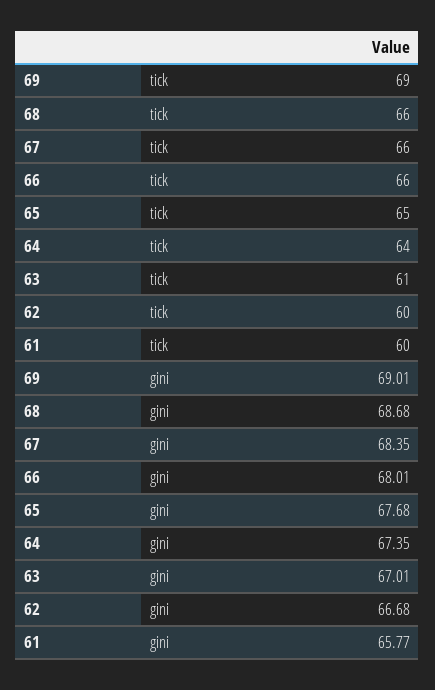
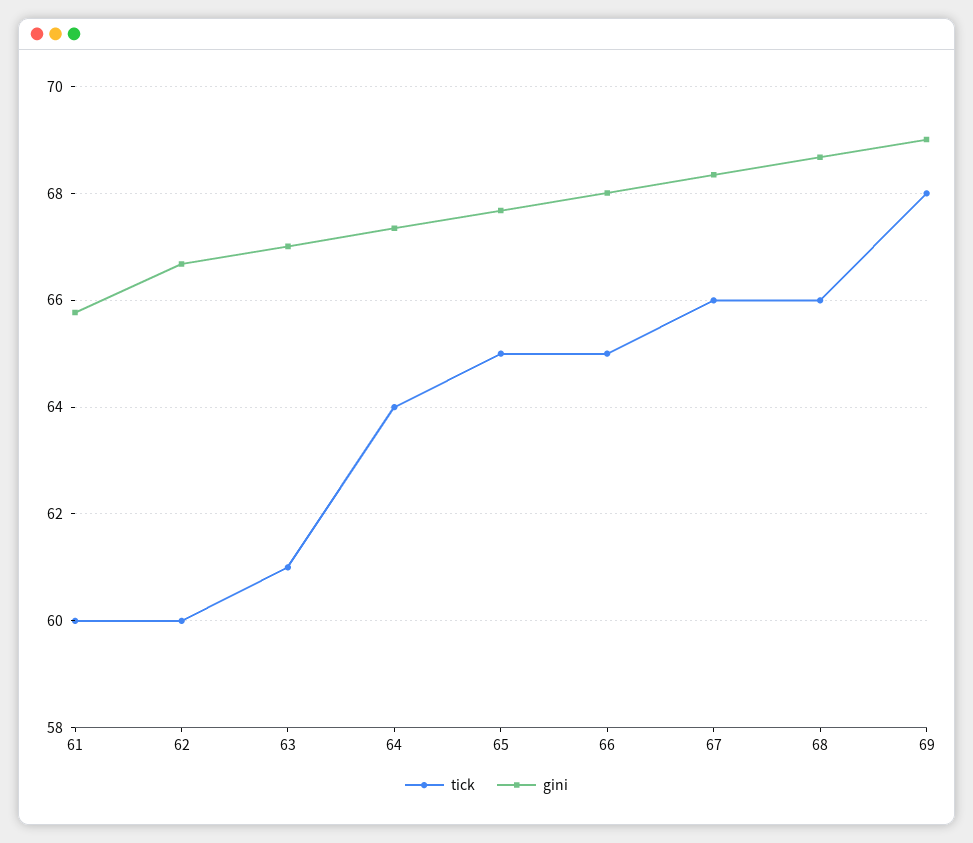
  {
    "tick": {
-     "69": 69,
+     "69": 68,
      "68": 66,
      "67": 66,
-     "66": 66,
+     "66": 65,
      "65": 65,
      "64": 64,
      "63": 61,
      "62": 60,
      "61": 60
    },
    "gini": {
      "69": 69.01,
      "68": 68.68,
      "67": 68.35,
      "66": 68.01,
      "65": 67.68,
      "64": 67.35,
      "63": 67.01,
      "62": 66.68,
      "61": 65.77
    }
  }

